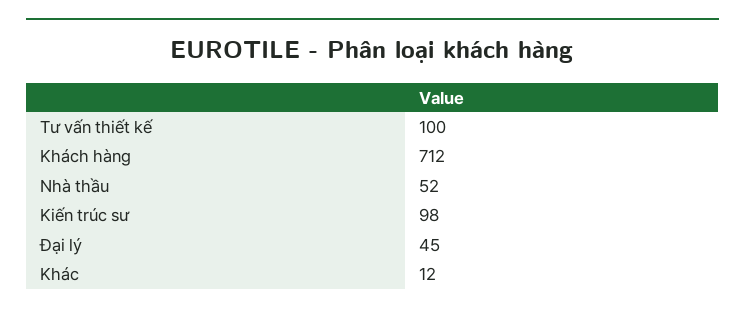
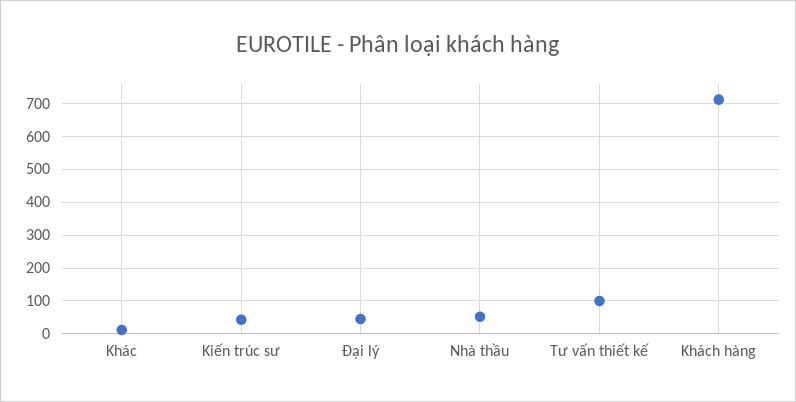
  {
    "Tư vấn thiết kế": 100,
    "Khách hàng": 712,
    "Nhà thầu": 52,
-   "Kiến trúc sư": 98,
+   "Kiến trúc sư": 40,
    "Đại lý": 45,
    "Khác": 12
  }

